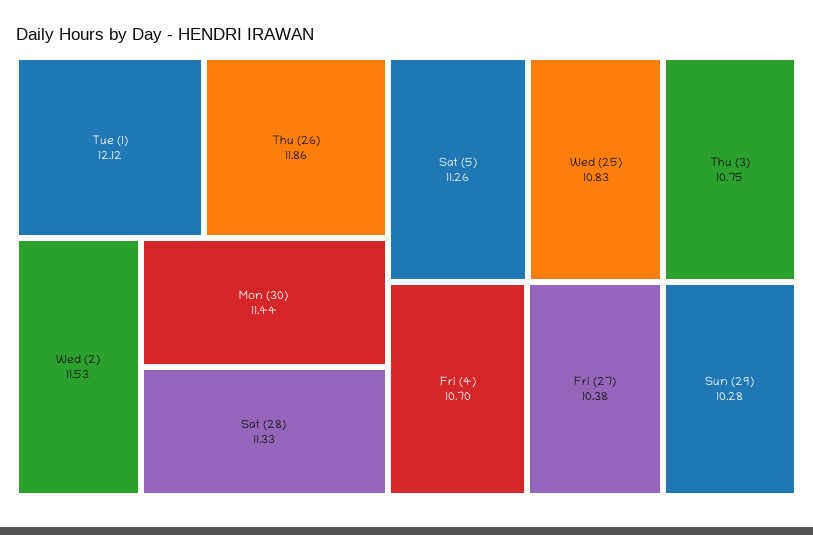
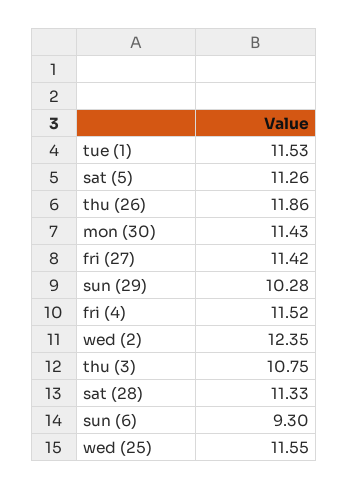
  {
-   "Tue (1)": 12.12,
+   "Tue (1)": 11.53,
    "Thu (26)": 11.86,
-   "Wed (2)": 11.53,
+   "Wed (2)": 12.35,
-   "Mon (30)": 11.44,
+   "Mon (30)": 11.43,
    "Sat (28)": 11.33,
    "Sat (5)": 11.26,
-   "Wed (25)": 10.83,
+   "Wed (25)": 11.55,
    "Thu (3)": 10.75,
-   "Fri (4)": 10.7,
+   "Fri (4)": 11.52,
-   "Fri (27)": 10.38,
+   "Fri (27)": 11.42,
-   "Sun (29)": 10.28
+   "Sun (29)": 10.28,
+   "sun (6)": 9.3
  }

